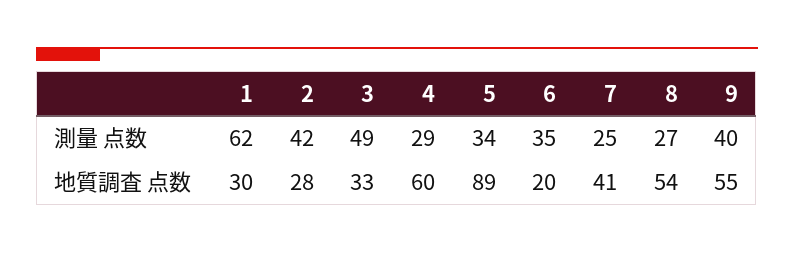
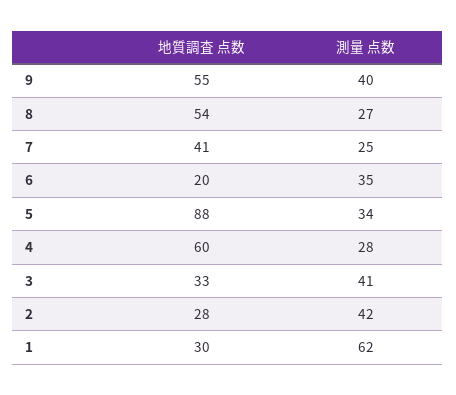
  {
    "1": {
      "測量 点数": 62,
      "地質調査 点数": 30
    },
    "2": {
      "測量 点数": 42,
      "地質調査 点数": 28
    },
    "3": {
-     "測量 点数": 49,
+     "測量 点数": 41,
      "地質調査 点数": 33
    },
    "4": {
-     "測量 点数": 29,
+     "測量 点数": 28,
      "地質調査 点数": 60
    },
    "5": {
      "測量 点数": 34,
-     "地質調査 点数": 89
+     "地質調査 点数": 88
    },
    "6": {
      "測量 点数": 35,
      "地質調査 点数": 20
    },
    "7": {
      "測量 点数": 25,
      "地質調査 点数": 41
    },
    "8": {
      "測量 点数": 27,
      "地質調査 点数": 54
    },
    "9": {
      "測量 点数": 40,
      "地質調査 点数": 55
    }
  }

